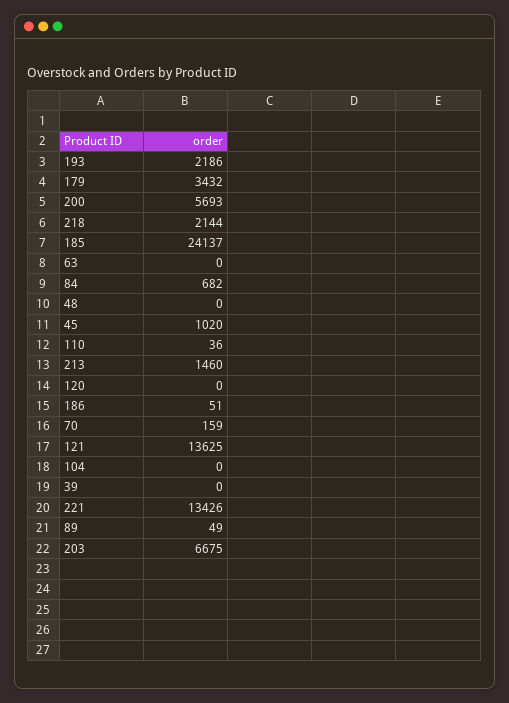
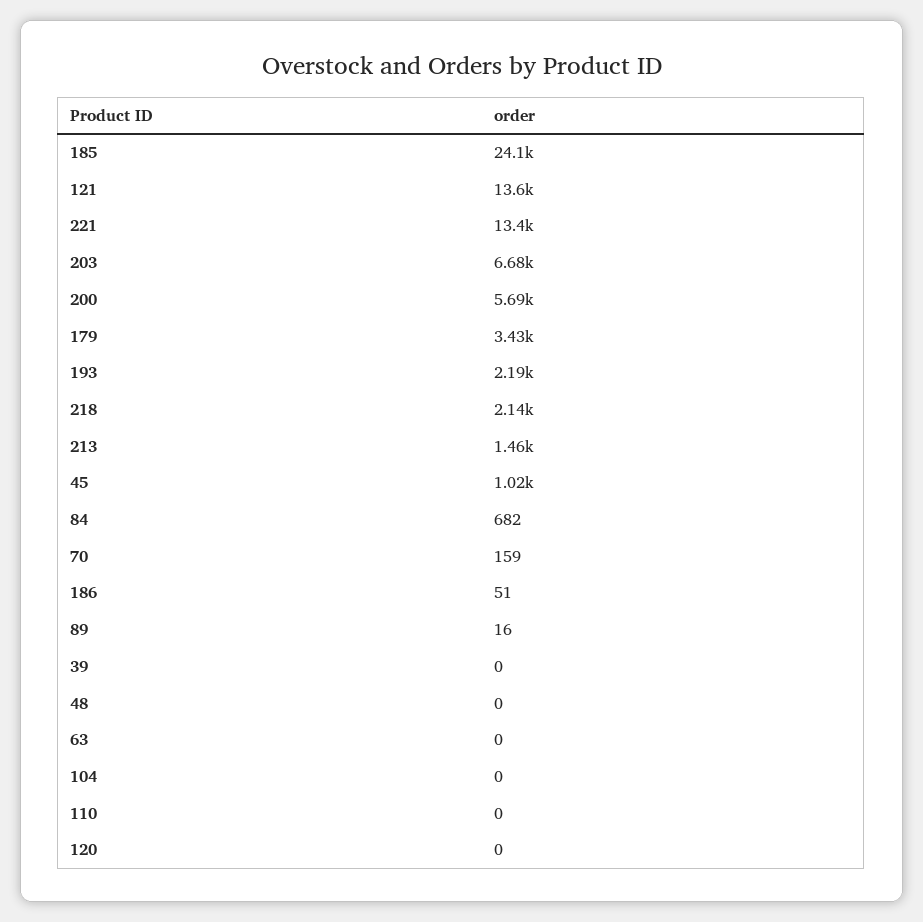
  {
    "193": 2186,
    "179": 3432,
    "200": 5693,
    "218": 2144,
    "185": 24137,
    "63": 0,
    "84": 682,
    "48": 0,
    "45": 1020,
-   "110": 36,
+   "110": 0,
    "213": 1460,
    "120": 0,
    "186": 51,
    "70": 159,
    "121": 13625,
    "104": 0,
    "39": 0,
    "221": 13426,
-   "89": 49,
+   "89": 16,
    "203": 6675
  }

